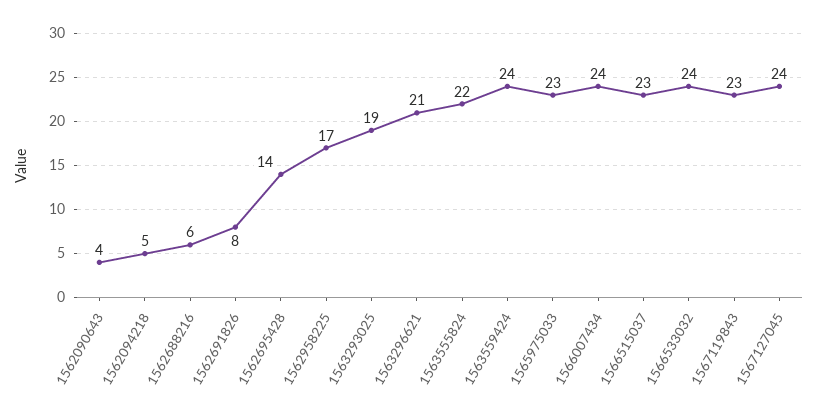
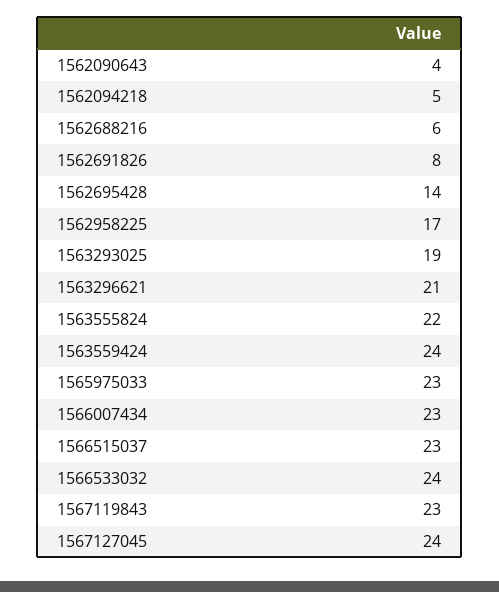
  {
    "1562090643": 4,
    "1562094218": 5,
    "1562688216": 6,
    "1562691826": 8,
    "1562695428": 14,
    "1562958225": 17,
    "1563293025": 19,
    "1563296621": 21,
    "1563555824": 22,
    "1563559424": 24,
    "1565975033": 23,
-   "1566007434": 24,
+   "1566007434": 23,
    "1566515037": 23,
    "1566533032": 24,
    "1567119843": 23,
    "1567127045": 24
  }

